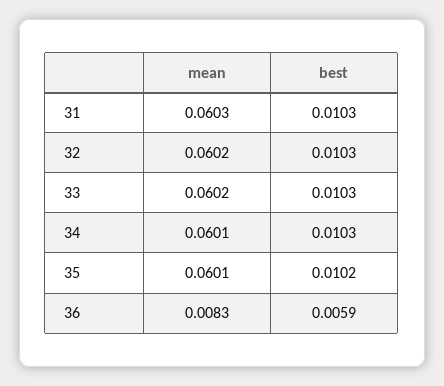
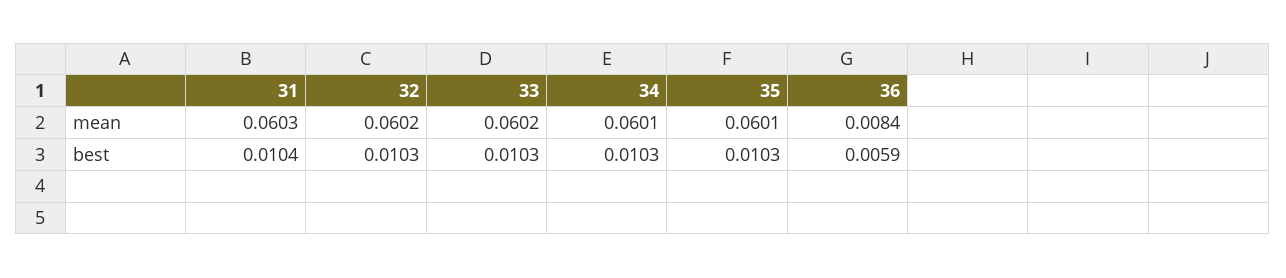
  {
    "mean": {
      "31": 0.0603,
      "32": 0.0602,
      "33": 0.0602,
      "34": 0.0601,
      "35": 0.0601,
-     "36": 0.0083
+     "36": 0.0084
    },
    "best": {
-     "31": 0.0103,
+     "31": 0.0104,
      "32": 0.0103,
      "33": 0.0103,
      "34": 0.0103,
-     "35": 0.0102,
+     "35": 0.0103,
      "36": 0.0059
    }
  }

